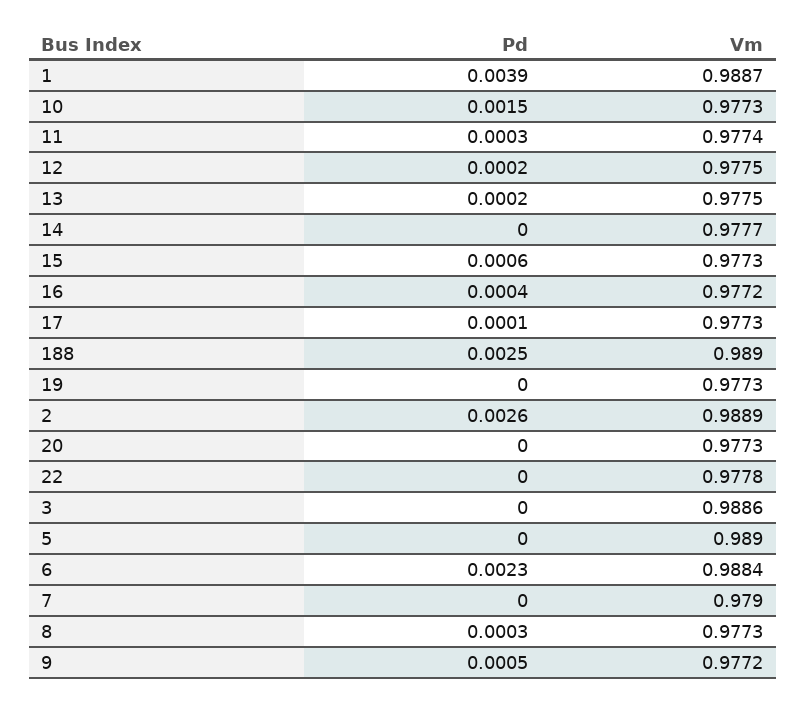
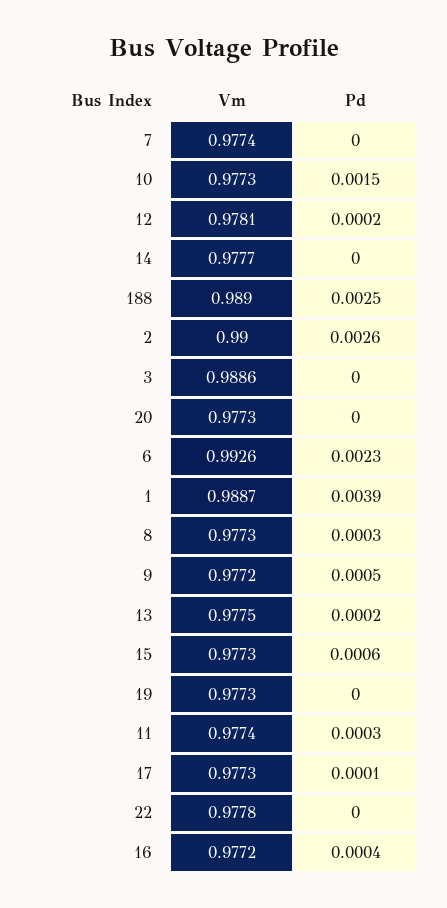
  {
    "Pd": {
      "1": 0.0039,
      "10": 0.0015,
      "11": 0.0003,
      "12": 0.0002,
      "13": 0.0002,
      "14": 0,
      "15": 0.0006,
      "16": 0.0004,
      "17": 0.0001,
      "188": 0.0025,
      "19": 0,
      "2": 0.0026,
      "20": 0,
      "22": 0,
      "3": 0,
-     "5": 0,
      "6": 0.0023,
      "7": 0,
      "8": 0.0003,
      "9": 0.0005
    },
    "Vm": {
      "1": 0.9887,
      "10": 0.9773,
      "11": 0.9774,
-     "12": 0.9775,
+     "12": 0.9781,
      "13": 0.9775,
      "14": 0.9777,
      "15": 0.9773,
      "16": 0.9772,
      "17": 0.9773,
      "188": 0.989,
      "19": 0.9773,
-     "2": 0.9889,
+     "2": 0.99,
      "20": 0.9773,
      "22": 0.9778,
      "3": 0.9886,
-     "5": 0.989,
-     "6": 0.9884,
+     "6": 0.9926,
-     "7": 0.979,
+     "7": 0.9774,
      "8": 0.9773,
      "9": 0.9772
    }
  }

